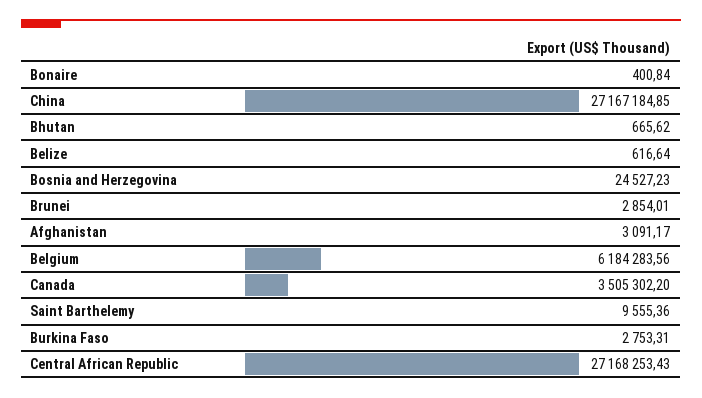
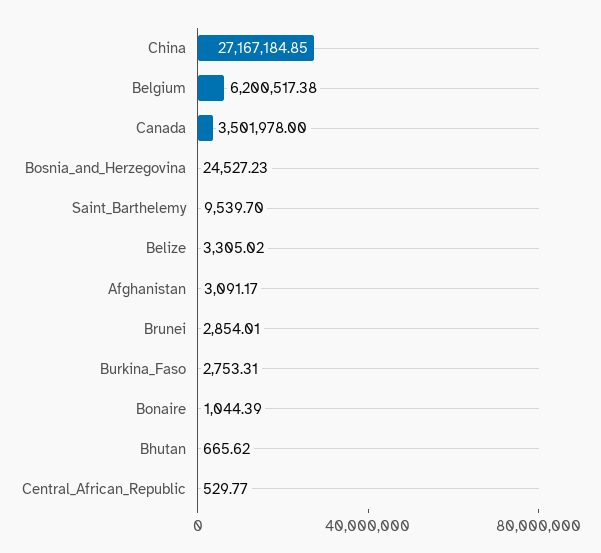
  {
-   "Bonaire": 400.84,
+   "Bonaire": 1044.39,
    "China": 27167184.85,
    "Bhutan": 665.62,
-   "Belize": 616.64,
+   "Belize": 3305.02,
    "Bosnia and Herzegovina": 24527.23,
    "Brunei": 2854.01,
    "Afghanistan": 3091.17,
-   "Belgium": 6184283.56,
+   "Belgium": 6200517.38,
-   "Canada": 3505302.2,
+   "Canada": 3501978,
-   "Saint Barthelemy": 9555.36,
+   "Saint Barthelemy": 9539.7,
    "Burkina Faso": 2753.31,
-   "Central African Republic": 27168253.43
+   "Central African Republic": 529.77
  }

